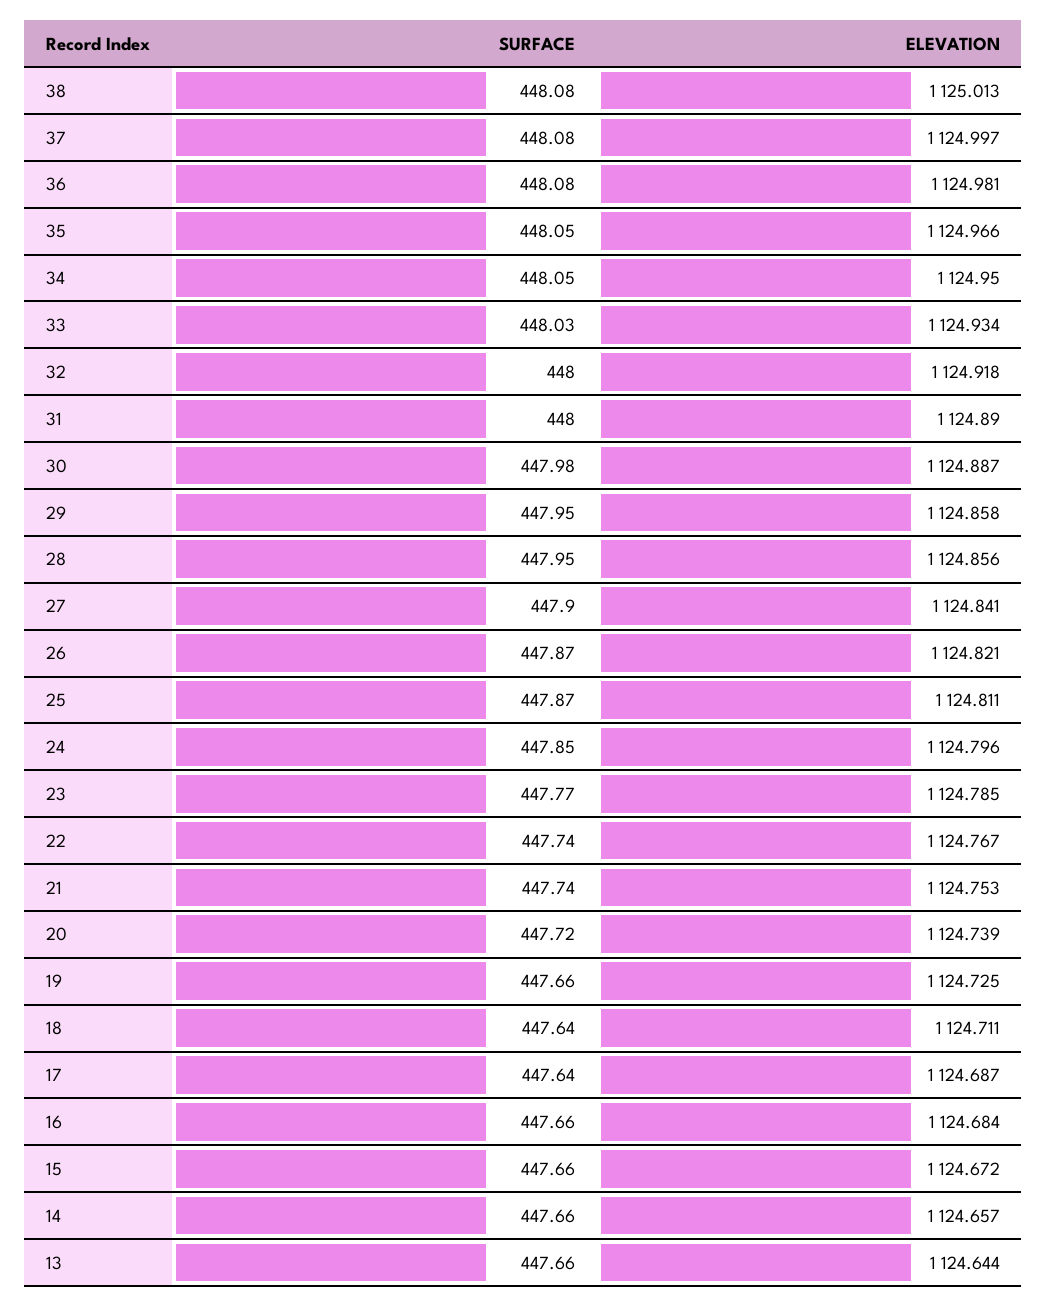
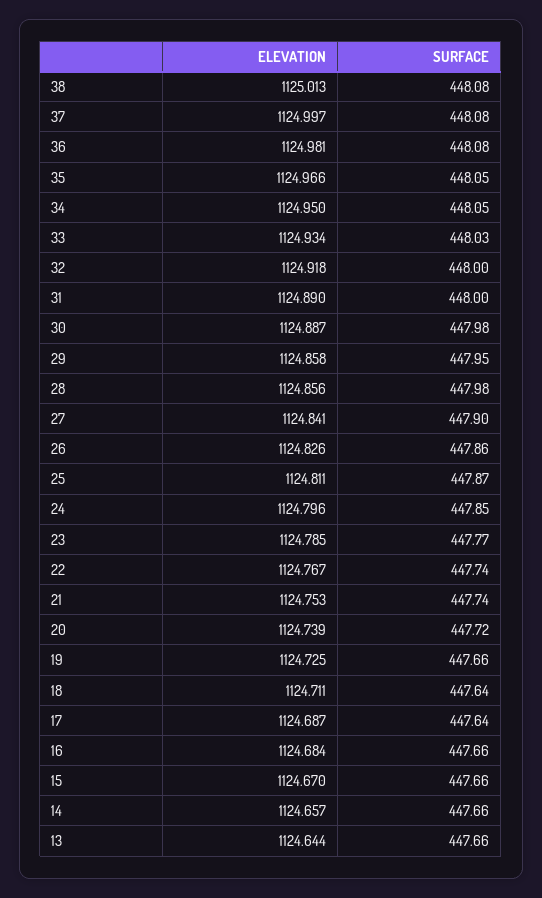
  {
    "SURFACE": {
      "38": 448.08,
      "37": 448.08,
      "36": 448.08,
      "35": 448.05,
      "34": 448.05,
      "33": 448.03,
      "32": 448,
      "31": 448,
      "30": 447.98,
      "29": 447.95,
-     "28": 447.95,
+     "28": 447.98,
      "27": 447.9,
-     "26": 447.87,
+     "26": 447.86,
      "25": 447.87,
      "24": 447.85,
      "23": 447.77,
      "22": 447.74,
      "21": 447.74,
      "20": 447.72,
      "19": 447.66,
      "18": 447.64,
      "17": 447.64,
      "16": 447.66,
      "15": 447.66,
      "14": 447.66,
      "13": 447.66
    },
    "ELEVATION": {
      "38": 1125.013,
      "37": 1124.997,
      "36": 1124.981,
      "35": 1124.966,
      "34": 1124.95,
      "33": 1124.934,
      "32": 1124.918,
      "31": 1124.89,
      "30": 1124.887,
      "29": 1124.858,
      "28": 1124.856,
      "27": 1124.841,
-     "26": 1124.821,
+     "26": 1124.826,
      "25": 1124.811,
      "24": 1124.796,
      "23": 1124.785,
      "22": 1124.767,
      "21": 1124.753,
      "20": 1124.739,
      "19": 1124.725,
      "18": 1124.711,
      "17": 1124.687,
      "16": 1124.684,
-     "15": 1124.672,
+     "15": 1124.67,
      "14": 1124.657,
      "13": 1124.644
    }
  }

